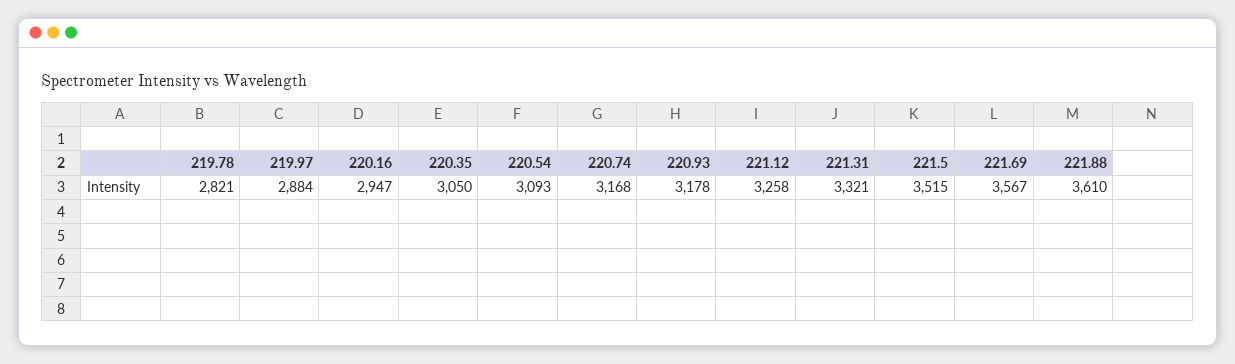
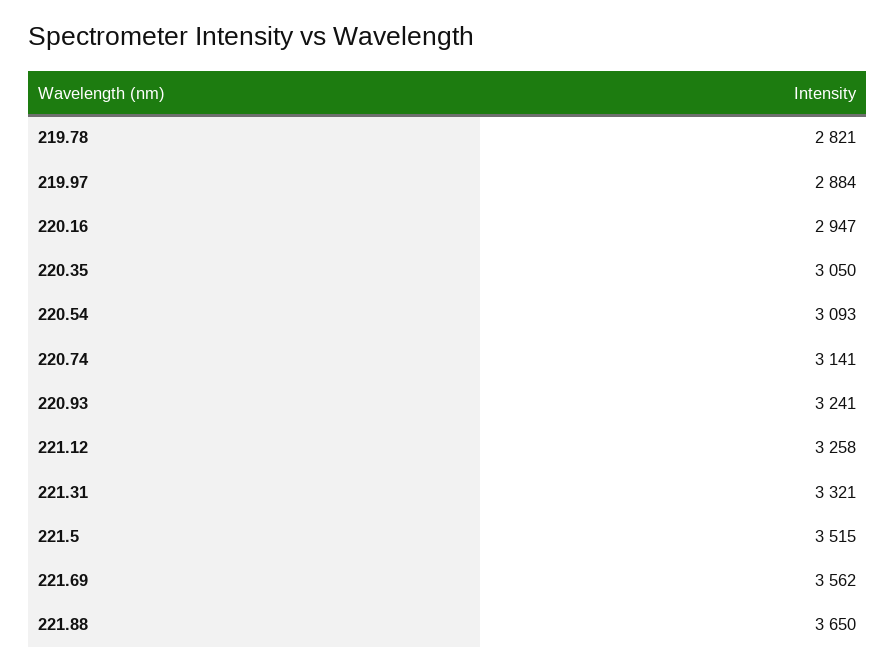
  {
    "219.78": 2821,
    "219.97": 2884,
    "220.16": 2947,
    "220.35": 3050,
    "220.54": 3093,
-   "220.74": 3168,
+   "220.74": 3141,
-   "220.93": 3178,
+   "220.93": 3241,
    "221.12": 3258,
    "221.31": 3321,
    "221.5": 3515,
-   "221.69": 3567,
+   "221.69": 3562,
-   "221.88": 3610
+   "221.88": 3650
  }

